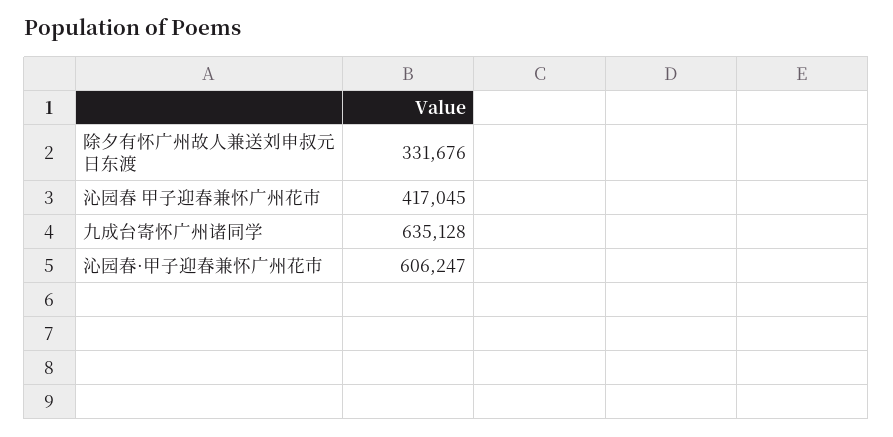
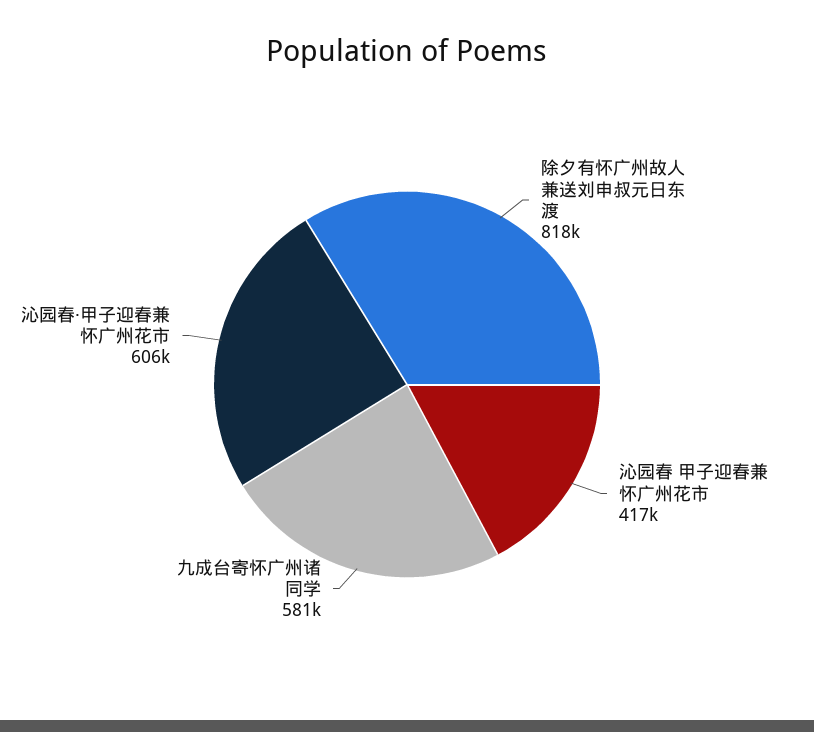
  {
-   "除夕有怀广州故人兼送刘申叔元日东渡": 331676,
+   "除夕有怀广州故人兼送刘申叔元日东渡": 818000,
    "沁园春 甲子迎春兼怀广州花市": 417045,
-   "九成台寄怀广州诸同学": 635128,
+   "九成台寄怀广州诸同学": 581000,
    "沁园春·甲子迎春兼怀广州花市": 606247
  }

